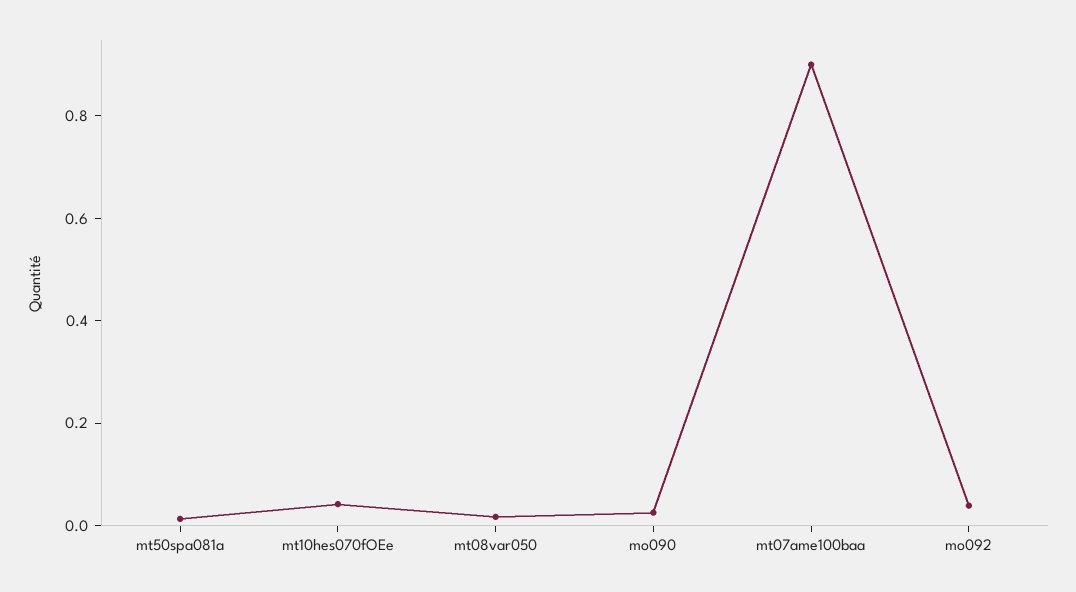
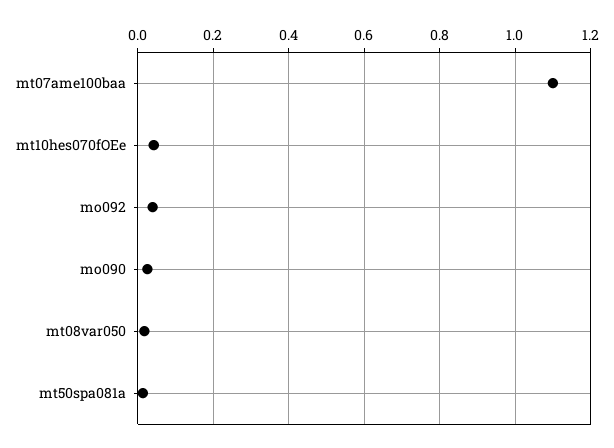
  {
    "mt50spa081a": 0.02,
    "mt10hes070fOEe": 0.04,
    "mt08var050": 0.02,
    "mo090": 0.02,
-   "mt07ame100baa": 0.9,
+   "mt07ame100baa": 1.1,
    "mo092": 0.04
  }

